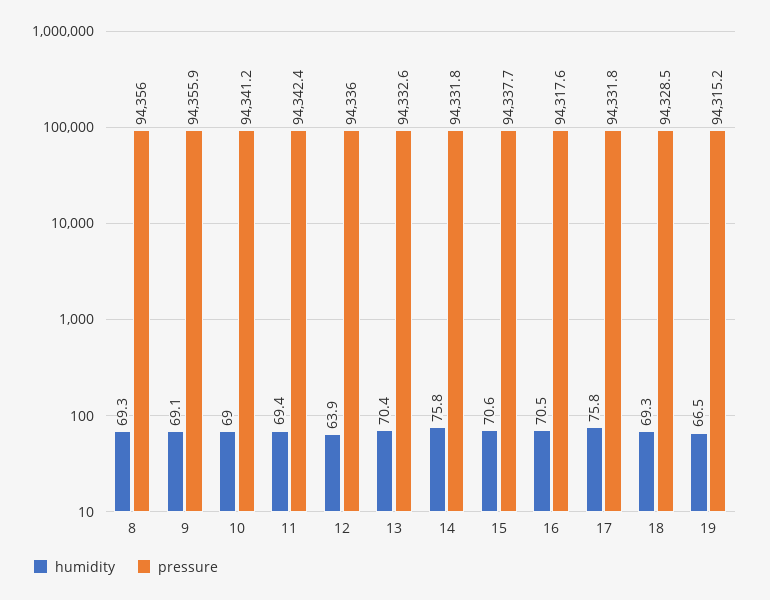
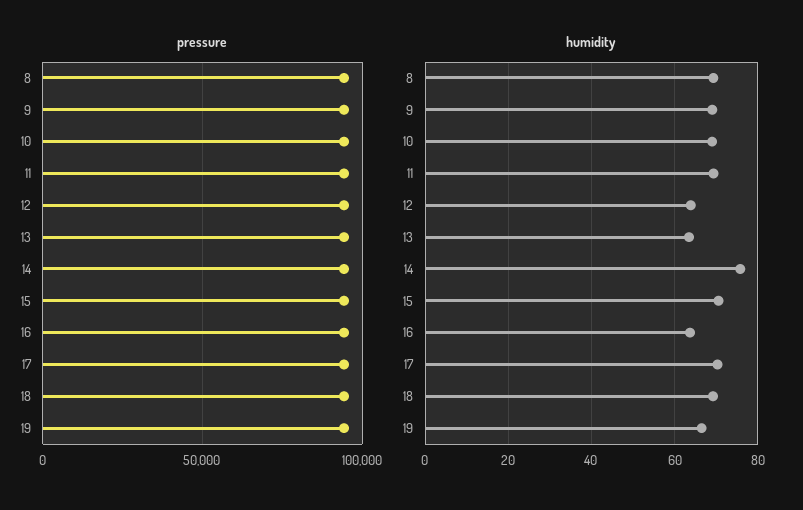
  {
    "humidity": {
      "8": 69.3,
      "9": 69.1,
      "10": 69,
      "11": 69.4,
      "12": 63.9,
-     "13": 70.4,
+     "13": 64,
      "14": 75.8,
      "15": 70.6,
-     "16": 70.5,
+     "16": 64,
-     "17": 75.8,
+     "17": 70,
      "18": 69.3,
      "19": 66.5
    },
    "pressure": {
      "8": 94356,
      "9": 94355.9,
      "10": 94341.2,
      "11": 94342.4,
      "12": 94336,
      "13": 94332.6,
      "14": 94331.8,
      "15": 94337.7,
      "16": 94317.6,
      "17": 94331.8,
      "18": 94328.5,
      "19": 94315.2
    }
  }

